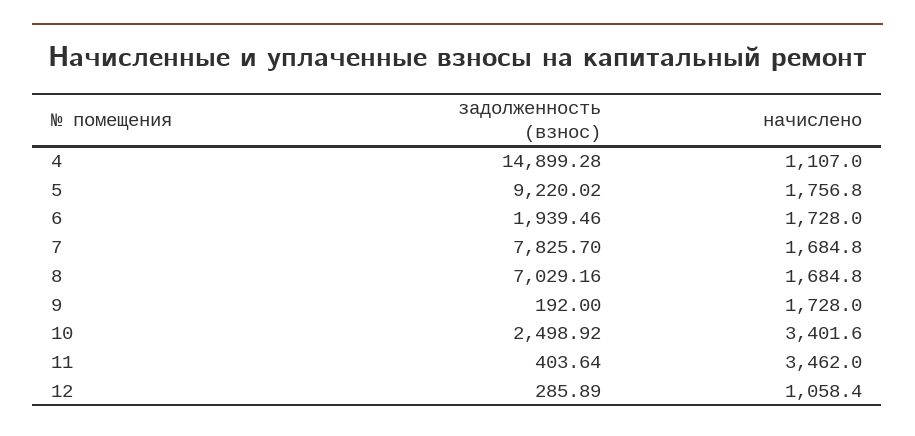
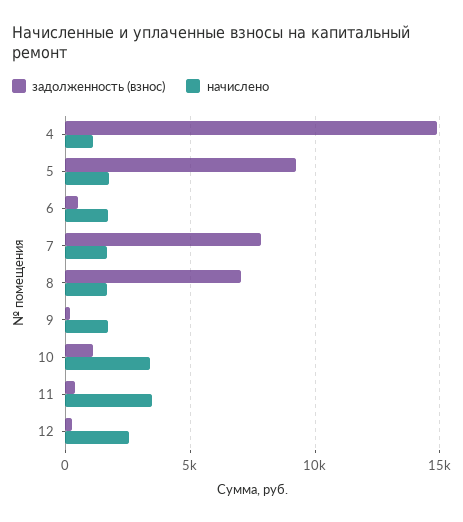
  {
    "задолженность (взнос)": {
      "4": 14899.28,
      "5": 9220.02,
-     "6": 1939.46,
+     "6": 500,
      "7": 7825.7,
      "8": 7029.16,
      "9": 192,
-     "10": 2498.92,
+     "10": 1000,
      "11": 403.64,
      "12": 285.89
    },
    "начислено": {
      "4": 1107,
      "5": 1756.8,
      "6": 1728,
      "7": 1684.8,
      "8": 1684.8,
      "9": 1728,
      "10": 3401.6,
      "11": 3462,
-     "12": 1058.4
+     "12": 2500
    }
  }

